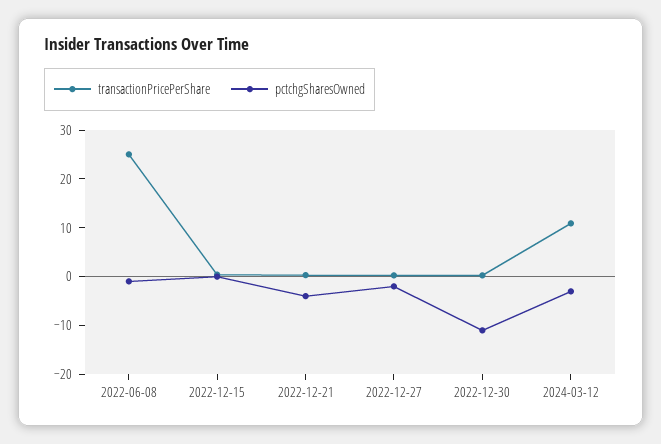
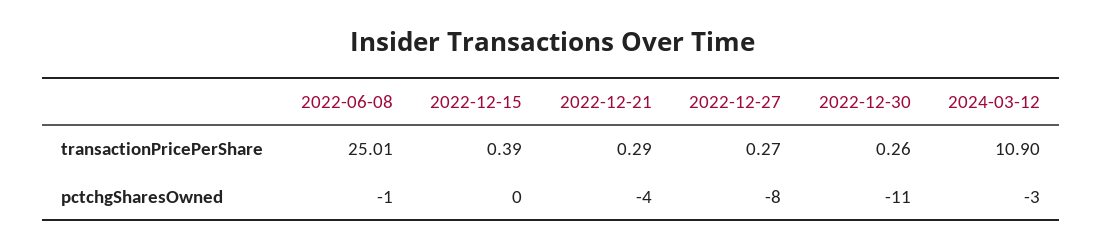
  {
    "transactionPricePerShare": {
      "2022-06-08": 25.01,
      "2022-12-15": 0.39,
      "2022-12-21": 0.29,
      "2022-12-27": 0.27,
      "2022-12-30": 0.26,
      "2024-03-12": 10.9
    },
    "pctchgSharesOwned": {
      "2022-06-08": -1,
      "2022-12-15": 0,
      "2022-12-21": -4,
-     "2022-12-27": -2,
+     "2022-12-27": -8,
      "2022-12-30": -11,
      "2024-03-12": -3
    }
  }

